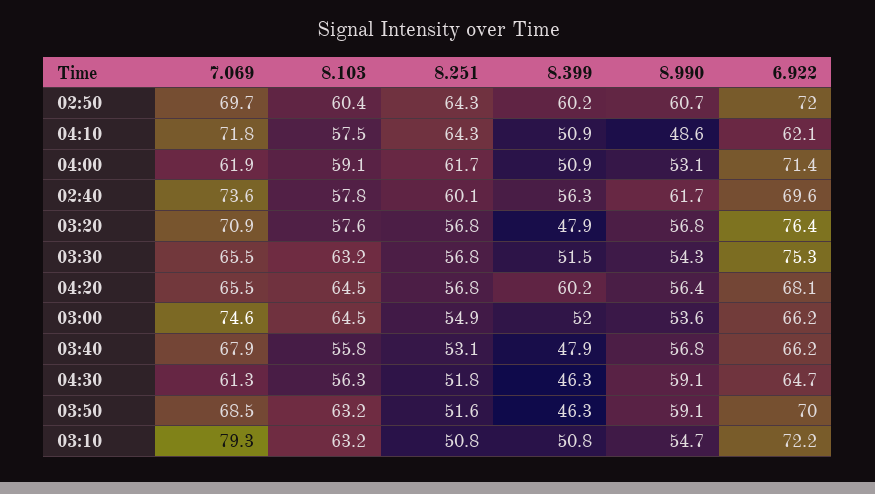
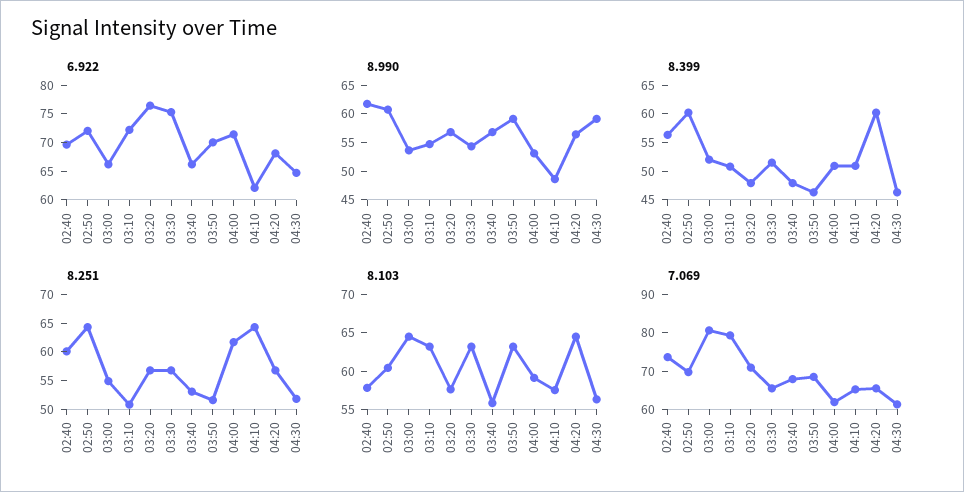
  {
    "7.069": {
      "02:50": 69.7,
-     "04:10": 71.8,
+     "04:10": 65,
      "04:00": 61.9,
      "02:40": 73.6,
      "03:20": 70.9,
      "03:30": 65.5,
      "04:20": 65.5,
-     "03:00": 74.6,
+     "03:00": 80,
      "03:40": 67.9,
      "04:30": 61.3,
      "03:50": 68.5,
      "03:10": 79.3
    },
    "8.103": {
      "02:50": 60.4,
      "04:10": 57.5,
      "04:00": 59.1,
      "02:40": 57.8,
      "03:20": 57.6,
      "03:30": 63.2,
      "04:20": 64.5,
      "03:00": 64.5,
      "03:40": 55.8,
      "04:30": 56.3,
      "03:50": 63.2,
      "03:10": 63.2
    },
    "8.251": {
      "02:50": 64.3,
      "04:10": 64.3,
      "04:00": 61.7,
      "02:40": 60.1,
      "03:20": 56.8,
      "03:30": 56.8,
      "04:20": 56.8,
      "03:00": 54.9,
      "03:40": 53.1,
      "04:30": 51.8,
      "03:50": 51.6,
      "03:10": 50.8
    },
    "8.399": {
      "02:50": 60.2,
      "04:10": 50.9,
      "04:00": 50.9,
      "02:40": 56.3,
      "03:20": 47.9,
      "03:30": 51.5,
      "04:20": 60.2,
      "03:00": 52,
      "03:40": 47.9,
      "04:30": 46.3,
      "03:50": 46.3,
      "03:10": 50.8
    },
    "8.990": {
      "02:50": 60.7,
      "04:10": 48.6,
      "04:00": 53.1,
      "02:40": 61.7,
      "03:20": 56.8,
      "03:30": 54.3,
      "04:20": 56.4,
      "03:00": 53.6,
      "03:40": 56.8,
      "04:30": 59.1,
      "03:50": 59.1,
      "03:10": 54.7
    },
    "6.922": {
      "02:50": 72,
      "04:10": 62.1,
      "04:00": 71.4,
      "02:40": 69.6,
      "03:20": 76.4,
      "03:30": 75.3,
      "04:20": 68.1,
      "03:00": 66.2,
      "03:40": 66.2,
      "04:30": 64.7,
      "03:50": 70,
      "03:10": 72.2
    }
  }

